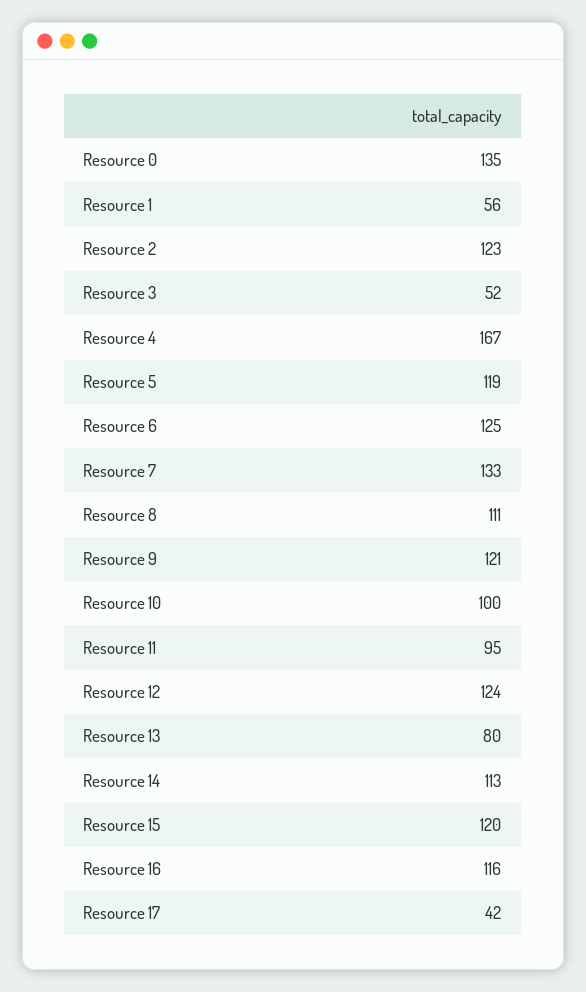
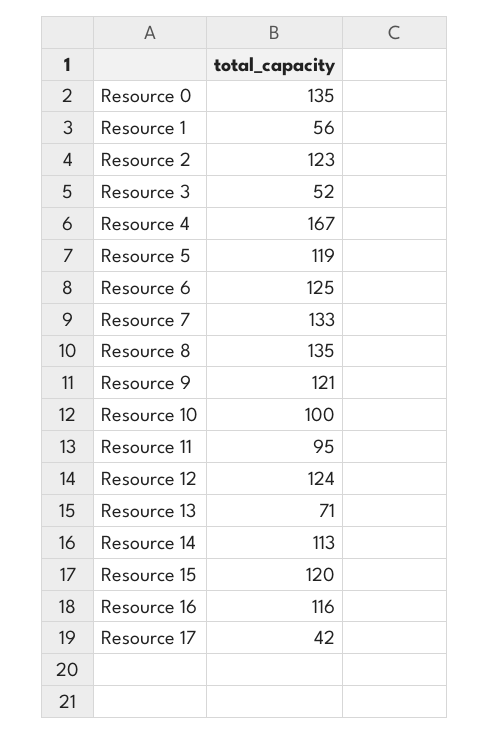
  {
    "Resource 0": 135,
    "Resource 1": 56,
    "Resource 2": 123,
    "Resource 3": 52,
    "Resource 4": 167,
    "Resource 5": 119,
    "Resource 6": 125,
    "Resource 7": 133,
-   "Resource 8": 111,
+   "Resource 8": 135,
    "Resource 9": 121,
    "Resource 10": 100,
    "Resource 11": 95,
    "Resource 12": 124,
-   "Resource 13": 80,
+   "Resource 13": 71,
    "Resource 14": 113,
    "Resource 15": 120,
    "Resource 16": 116,
    "Resource 17": 42
  }

